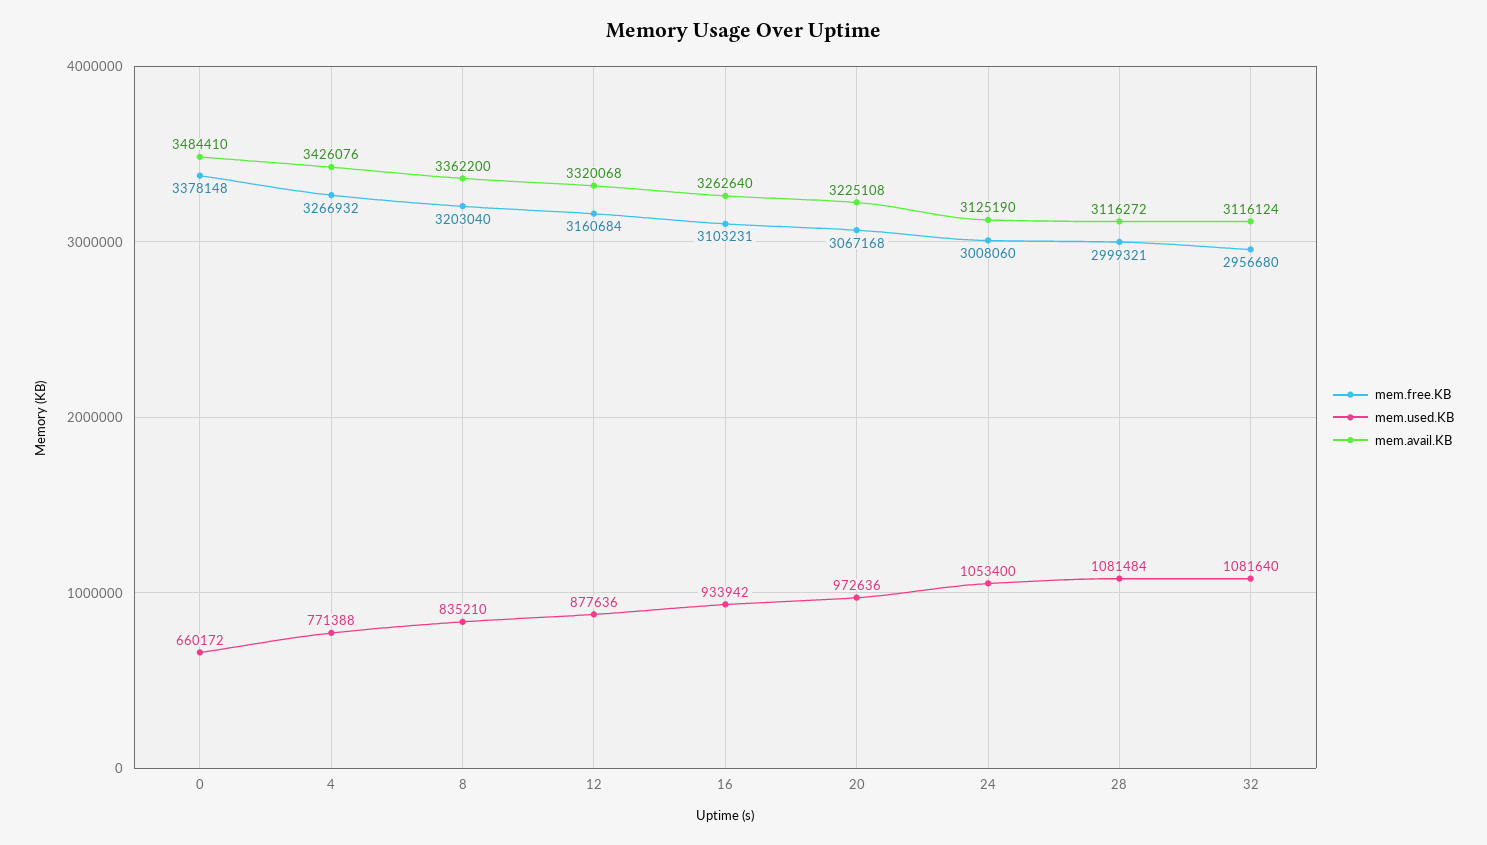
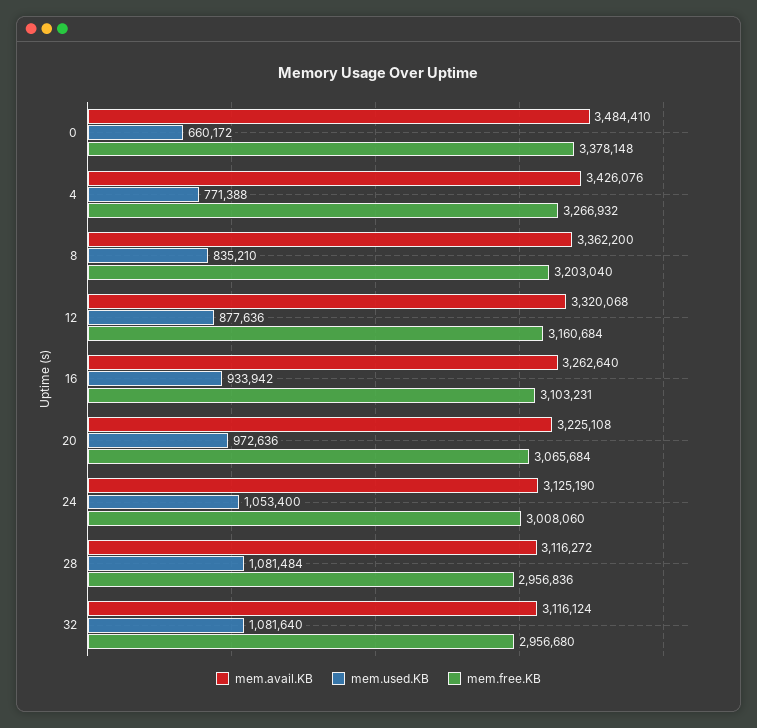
  {
    "mem.free.KB": {
      "0": 3378148,
      "4": 3266932,
      "8": 3203040,
      "12": 3160684,
      "16": 3103231,
-     "20": 3067168,
+     "20": 3065684,
      "24": 3008060,
-     "28": 2999321,
+     "28": 2956836,
      "32": 2956680
    },
    "mem.used.KB": {
      "0": 660172,
      "4": 771388,
      "8": 835210,
      "12": 877636,
      "16": 933942,
      "20": 972636,
      "24": 1053400,
      "28": 1081484,
      "32": 1081640
    },
    "mem.avail.KB": {
      "0": 3484410,
      "4": 3426076,
      "8": 3362200,
      "12": 3320068,
      "16": 3262640,
      "20": 3225108,
      "24": 3125190,
      "28": 3116272,
      "32": 3116124
    }
  }

